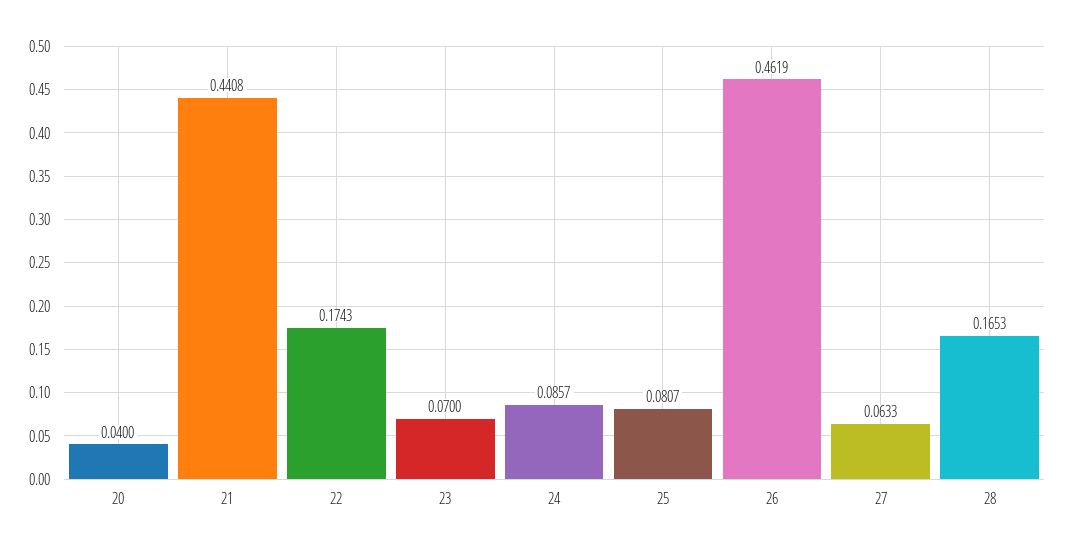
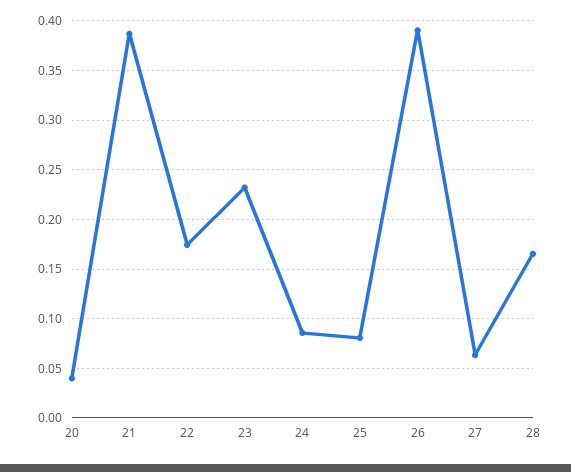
  {
    "20": 0.04,
-   "21": 0.4408,
+   "21": 0.39,
    "22": 0.1743,
-   "23": 0.07,
+   "23": 0.23,
    "24": 0.0857,
    "25": 0.0807,
-   "26": 0.4619,
+   "26": 0.39,
    "27": 0.0633,
    "28": 0.1653
  }

